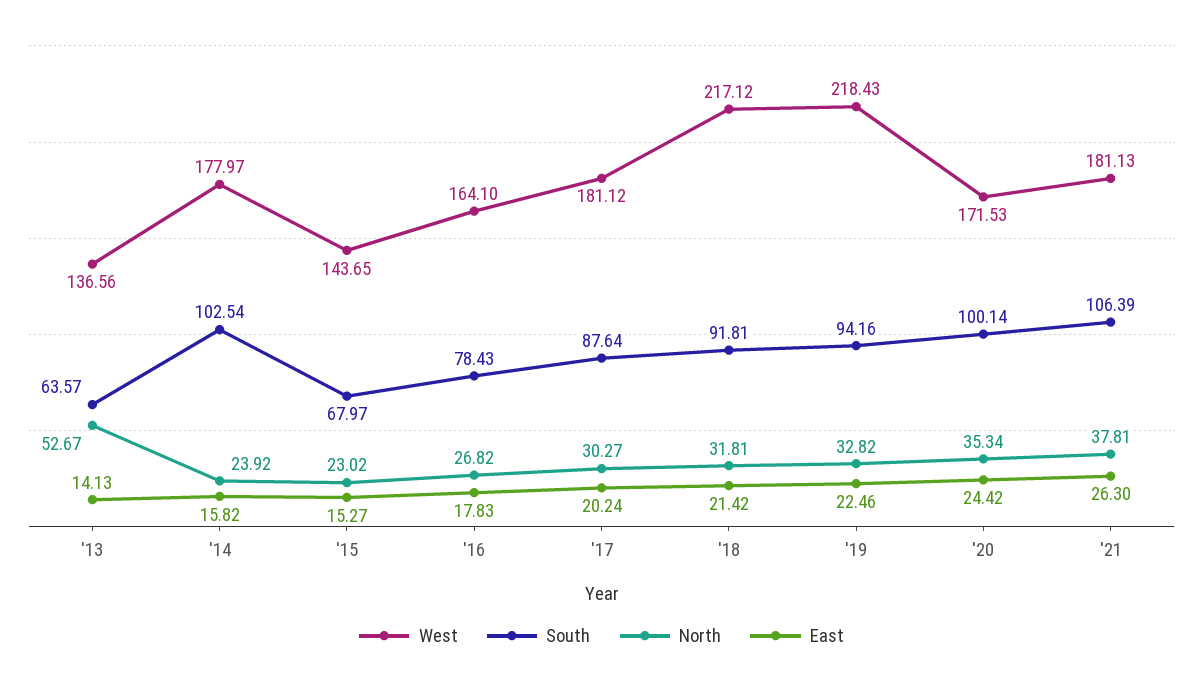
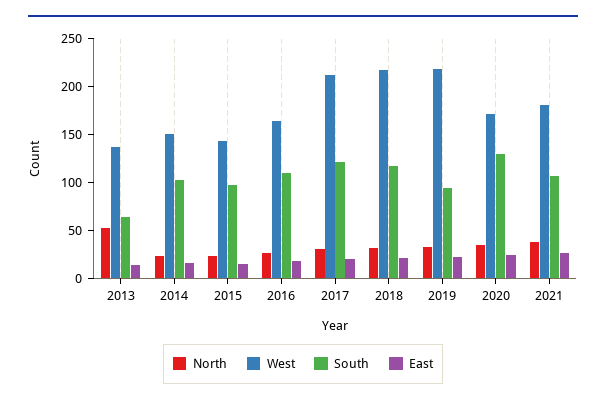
  {
    "West": {
      "'13": 136.56,
-     "'14": 177.97,
+     "'14": 150,
      "'15": 143.65,
      "'16": 164.1,
-     "'17": 181.12,
+     "'17": 210,
      "'18": 217.12,
      "'19": 218.43,
      "'20": 171.53,
      "'21": 181.13
    },
    "South": {
      "'13": 63.57,
      "'14": 102.54,
-     "'15": 67.97,
+     "'15": 100,
-     "'16": 78.43,
+     "'16": 110,
-     "'17": 87.64,
+     "'17": 120,
-     "'18": 91.81,
+     "'18": 120,
      "'19": 94.16,
-     "'20": 100.14,
+     "'20": 130,
      "'21": 106.39
    },
    "North": {
      "'13": 52.67,
      "'14": 23.92,
      "'15": 23.02,
      "'16": 26.82,
      "'17": 30.27,
      "'18": 31.81,
      "'19": 32.82,
      "'20": 35.34,
      "'21": 37.81
    },
    "East": {
      "'13": 14.13,
      "'14": 15.82,
      "'15": 15.27,
      "'16": 17.83,
      "'17": 20.24,
      "'18": 21.42,
      "'19": 22.46,
      "'20": 24.42,
      "'21": 26.3
    }
  }

